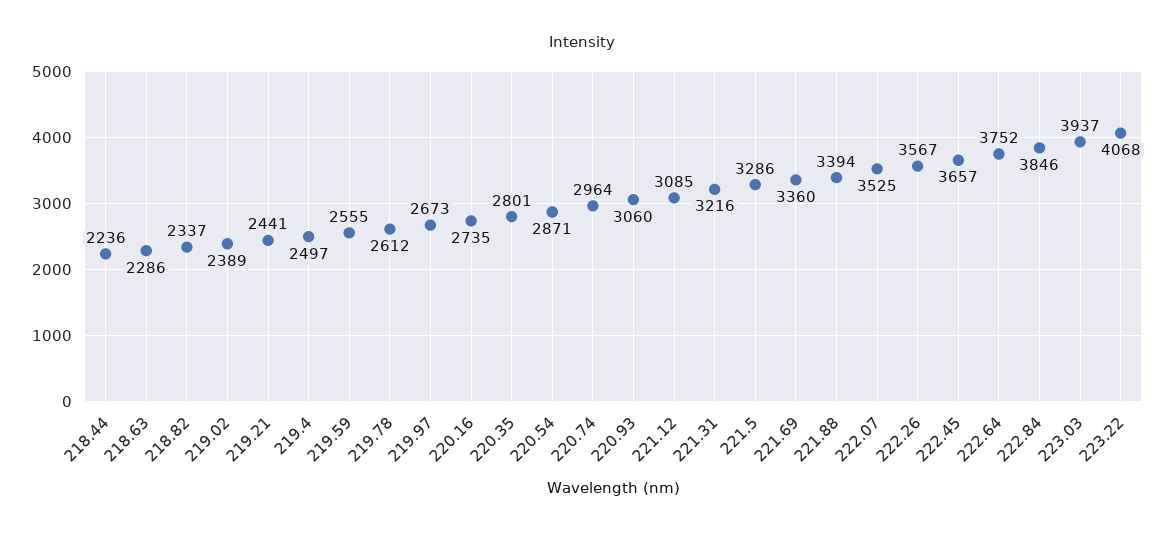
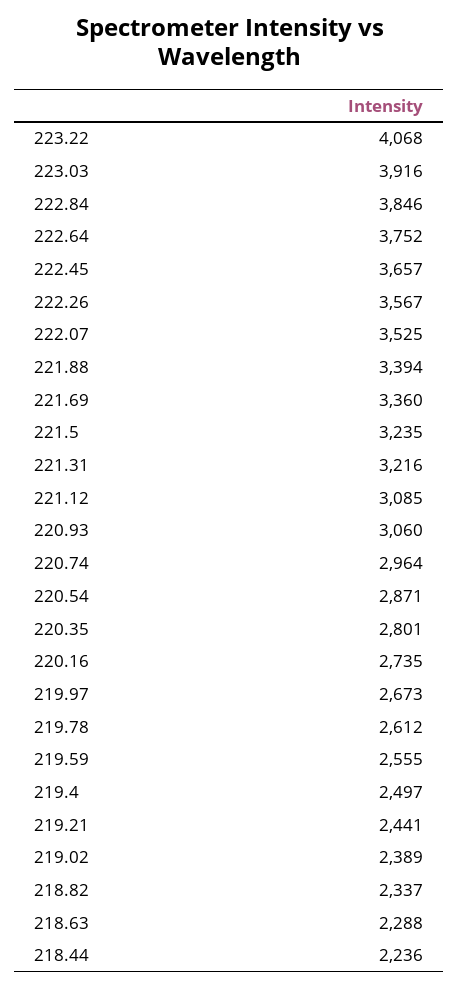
  {
    "218.44": 2236,
-   "218.63": 2286,
+   "218.63": 2288,
    "218.82": 2337,
    "219.02": 2389,
    "219.21": 2441,
    "219.4": 2497,
    "219.59": 2555,
    "219.78": 2612,
    "219.97": 2673,
    "220.16": 2735,
    "220.35": 2801,
    "220.54": 2871,
    "220.74": 2964,
    "220.93": 3060,
    "221.12": 3085,
    "221.31": 3216,
-   "221.5": 3286,
+   "221.5": 3235,
    "221.69": 3360,
    "221.88": 3394,
    "222.07": 3525,
    "222.26": 3567,
    "222.45": 3657,
    "222.64": 3752,
    "222.84": 3846,
-   "223.03": 3937,
+   "223.03": 3916,
    "223.22": 4068
  }

